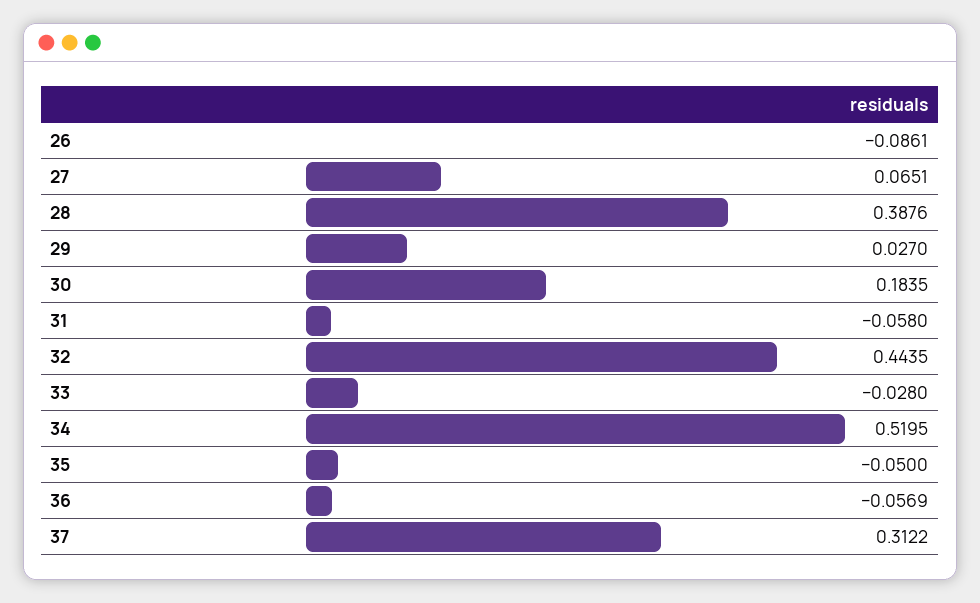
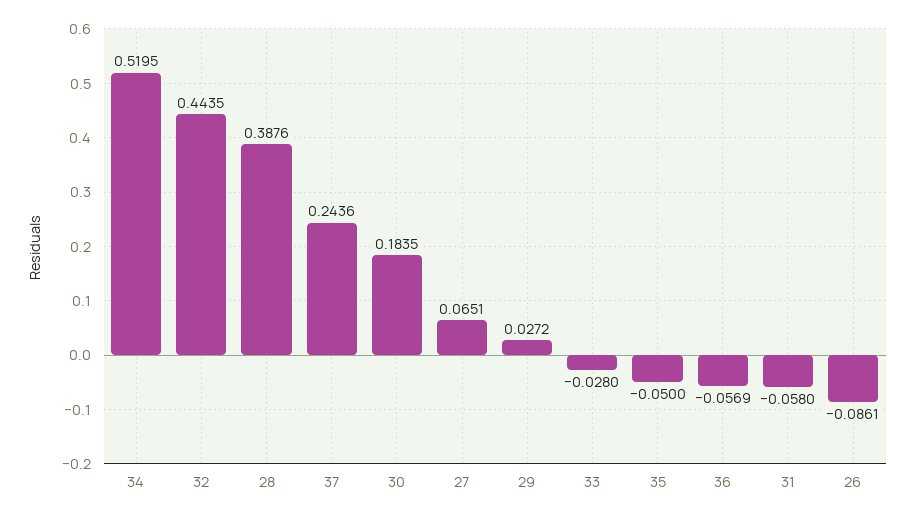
  {
    "26": -0.0861,
    "27": 0.0651,
    "28": 0.3876,
-   "29": 0.027,
+   "29": 0.0272,
    "30": 0.1835,
    "31": -0.058,
    "32": 0.4435,
    "33": -0.028,
    "34": 0.5195,
    "35": -0.05,
    "36": -0.0569,
-   "37": 0.3122
+   "37": 0.2436
  }

